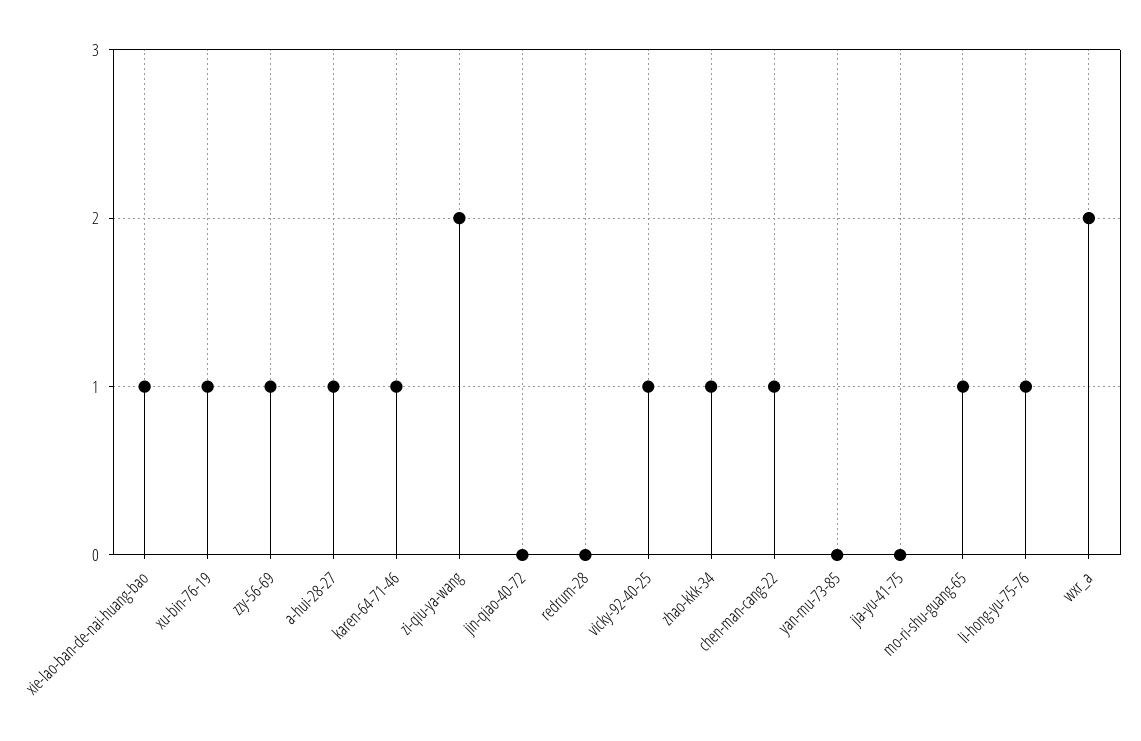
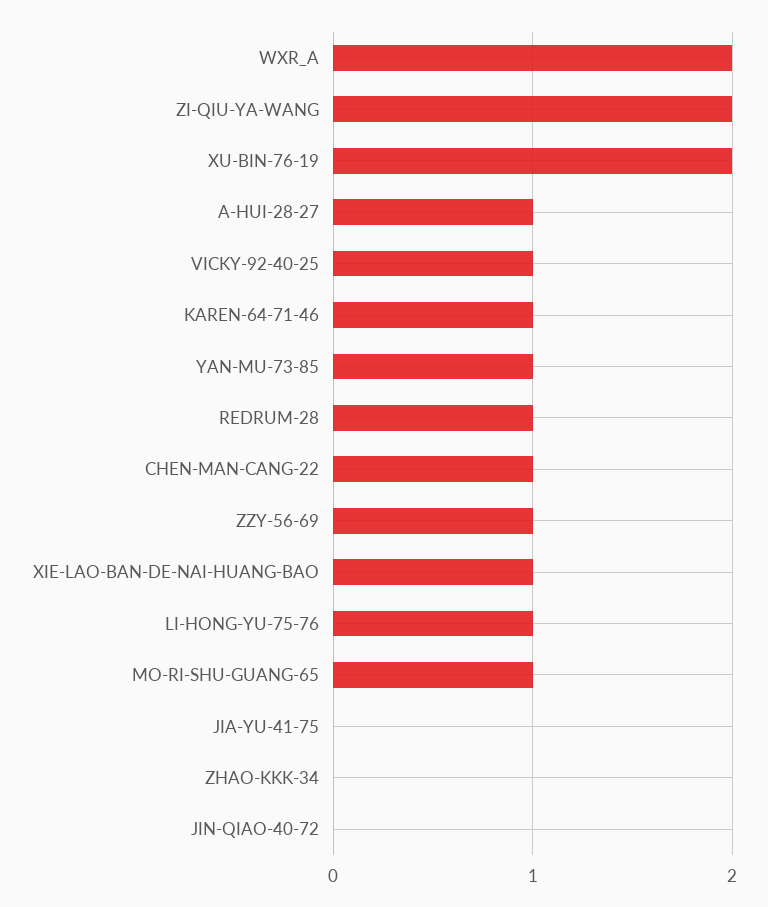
  {
    "xie-lao-ban-de-nai-huang-bao": 1,
-   "xu-bin-76-19": 1,
+   "xu-bin-76-19": 2,
    "zzy-56-69": 1,
    "a-hui-28-27": 1,
    "karen-64-71-46": 1,
    "zi-qiu-ya-wang": 2,
    "jin-qiao-40-72": 0,
-   "redrum-28": 0,
+   "redrum-28": 1,
    "vicky-92-40-25": 1,
-   "zhao-kkk-34": 1,
+   "zhao-kkk-34": 0,
    "chen-man-cang-22": 1,
-   "yan-mu-73-85": 0,
+   "yan-mu-73-85": 1,
    "jia-yu-41-75": 0,
    "mo-ri-shu-guang-65": 1,
    "li-hong-yu-75-76": 1,
    "wxr_a": 2
  }

